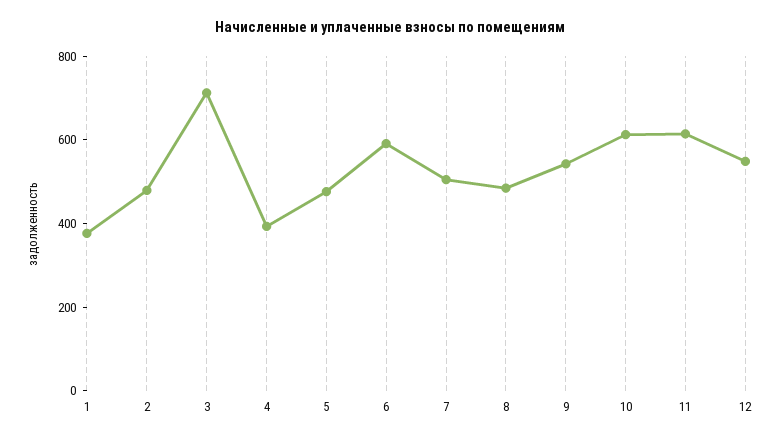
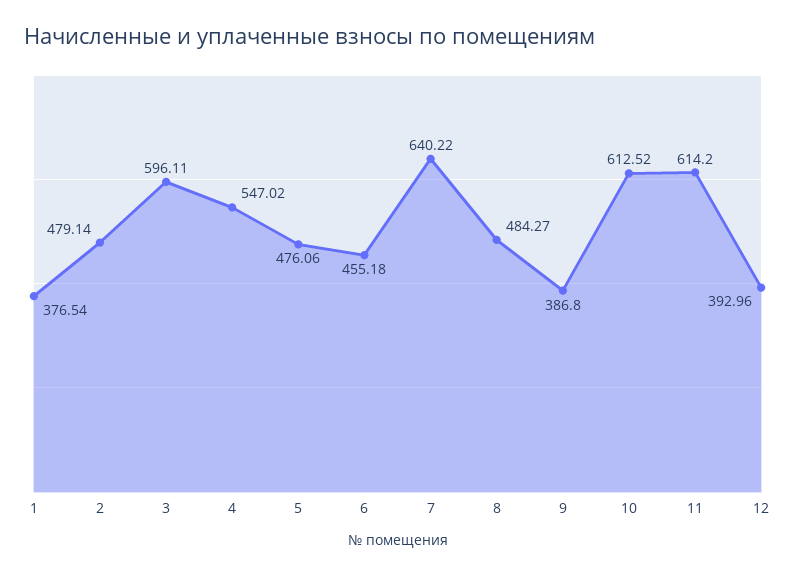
  {
    "1": 376.54,
    "2": 479.14,
-   "3": 700,
+   "3": 596.11,
-   "4": 400,
+   "4": 547.02,
    "5": 476.06,
-   "6": 600,
+   "6": 455.18,
-   "7": 500,
+   "7": 640.22,
    "8": 484.27,
-   "9": 550,
+   "9": 386.8,
    "10": 612.52,
    "11": 614.2,
-   "12": 550
+   "12": 392.96
  }

